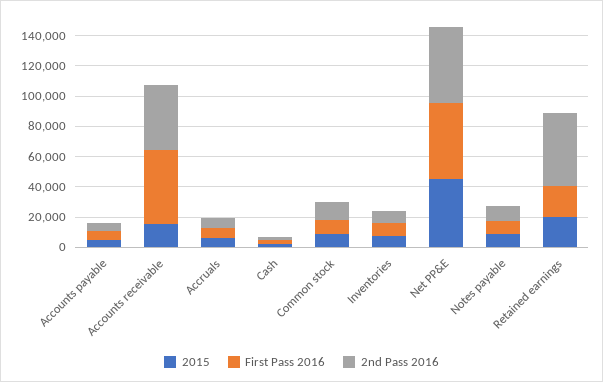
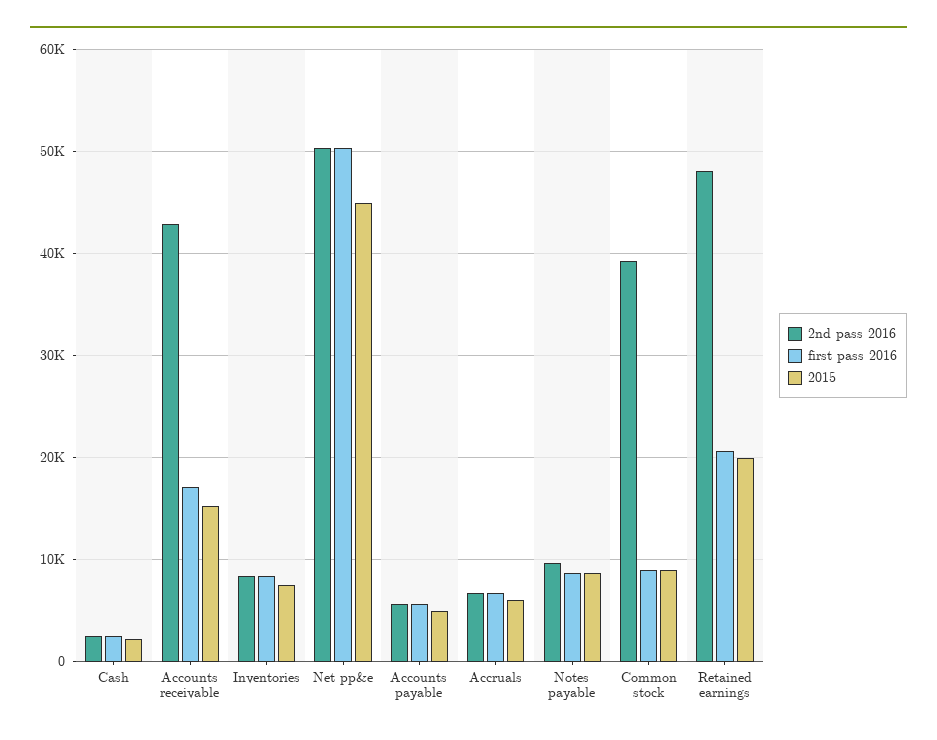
  {
    "2015": {
      "Accounts payable": 5000,
      "Accounts receivable": 15000,
      "Accruals": 6000,
      "Cash": 2000,
      "Common stock": 9000,
      "Inventories": 8000,
      "Net PP&E": 45000,
      "Notes payable": 9000,
      "Retained earnings": 20000
    },
    "First Pass 2016": {
      "Accounts payable": 6000,
-     "Accounts receivable": 50000,
+     "Accounts receivable": 17000,
      "Accruals": 7000,
      "Cash": 2000,
      "Common stock": 9000,
      "Inventories": 8000,
      "Net PP&E": 50000,
      "Notes payable": 9000,
      "Retained earnings": 21000
    },
    "2nd Pass 2016": {
      "Accounts payable": 6000,
      "Accounts receivable": 43000,
      "Accruals": 7000,
      "Cash": 2000,
-     "Common stock": 10000,
+     "Common stock": 39000,
      "Inventories": 8000,
      "Net PP&E": 50000,
      "Notes payable": 10000,
      "Retained earnings": 48000
    }
  }

